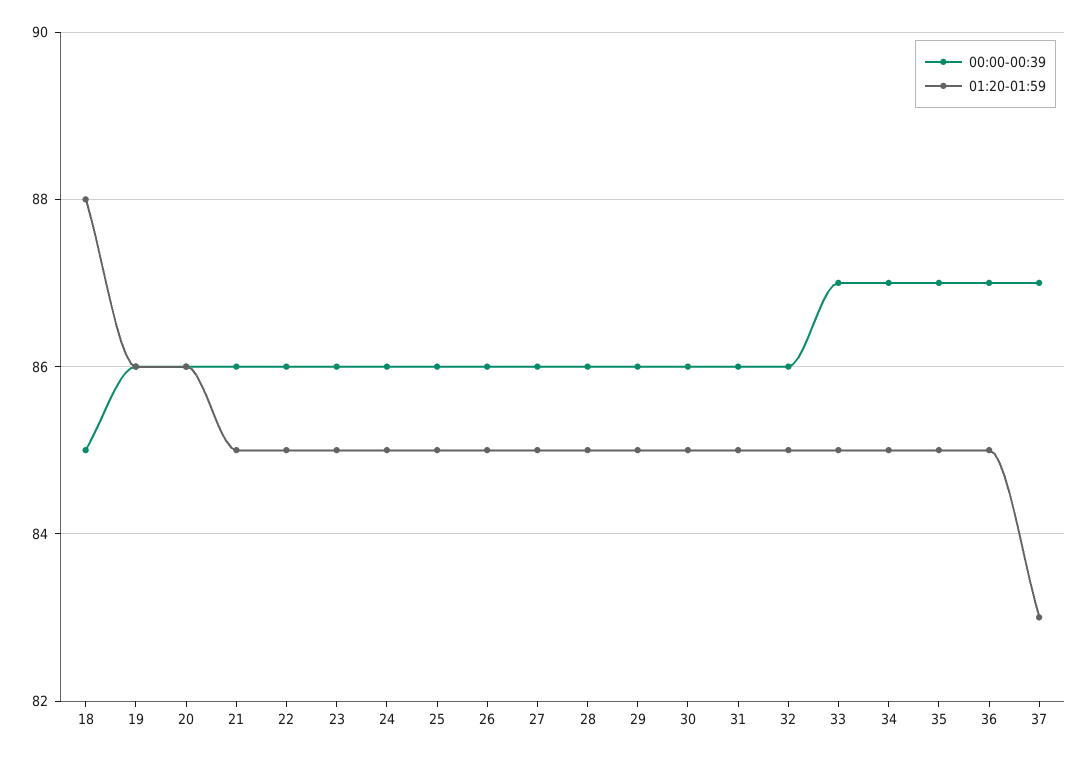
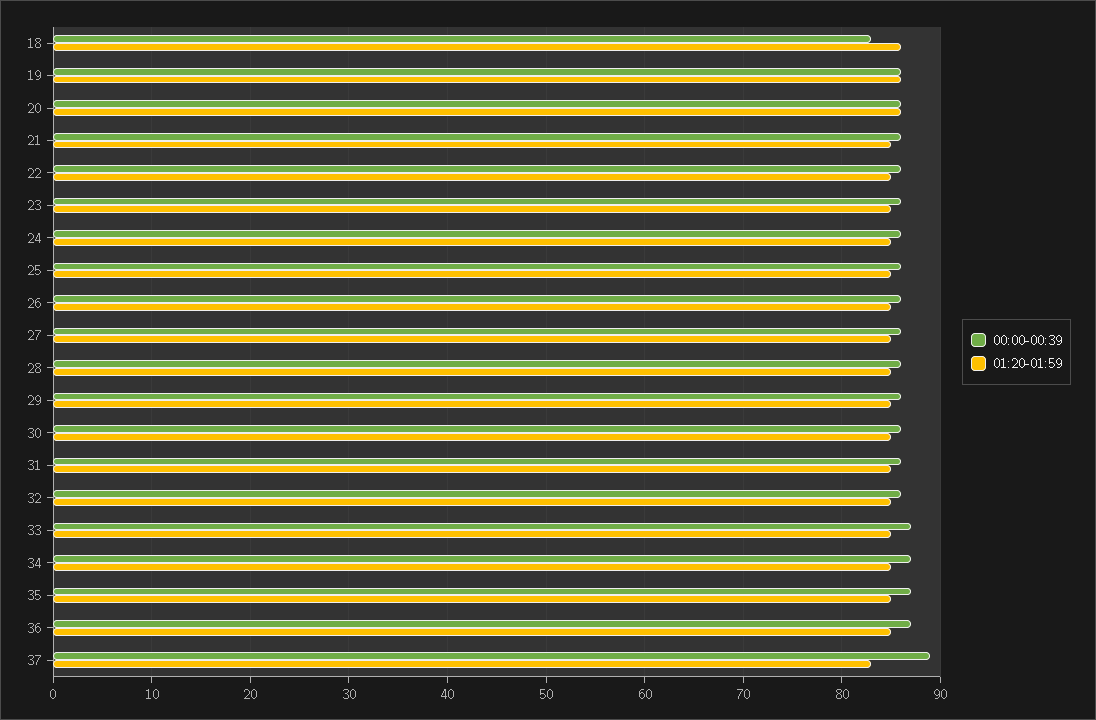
  {
    "00:00-00:39": {
-     "18": 85,
+     "18": 83,
      "19": 86,
      "20": 86,
      "21": 86,
      "22": 86,
      "23": 86,
      "24": 86,
      "25": 86,
      "26": 86,
      "27": 86,
      "28": 86,
      "29": 86,
      "30": 86,
      "31": 86,
      "32": 86,
      "33": 87,
      "34": 87,
      "35": 87,
      "36": 87,
-     "37": 87
+     "37": 89
    },
    "01:20-01:59": {
-     "18": 88,
+     "18": 86,
      "19": 86,
      "20": 86,
      "21": 85,
      "22": 85,
      "23": 85,
      "24": 85,
      "25": 85,
      "26": 85,
      "27": 85,
      "28": 85,
      "29": 85,
      "30": 85,
      "31": 85,
      "32": 85,
      "33": 85,
      "34": 85,
      "35": 85,
      "36": 85,
      "37": 83
    }
  }

